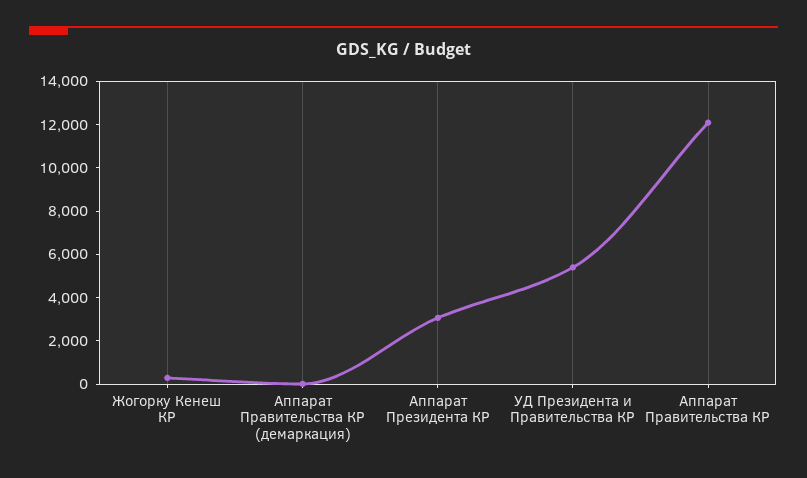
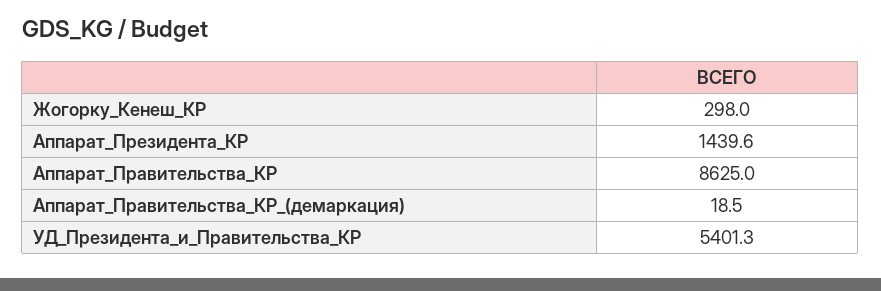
  {
    "Жогорку Кенеш КР": 298,
    "Аппарат Правительства КР (демаркация)": 18.5,
-   "Аппарат Президента КР": 3000,
+   "Аппарат Президента КР": 1439.6,
    "УД Президента и Правительства КР": 5401.3,
-   "Аппарат Правительства КР": 12000
+   "Аппарат Правительства КР": 8625
  }

